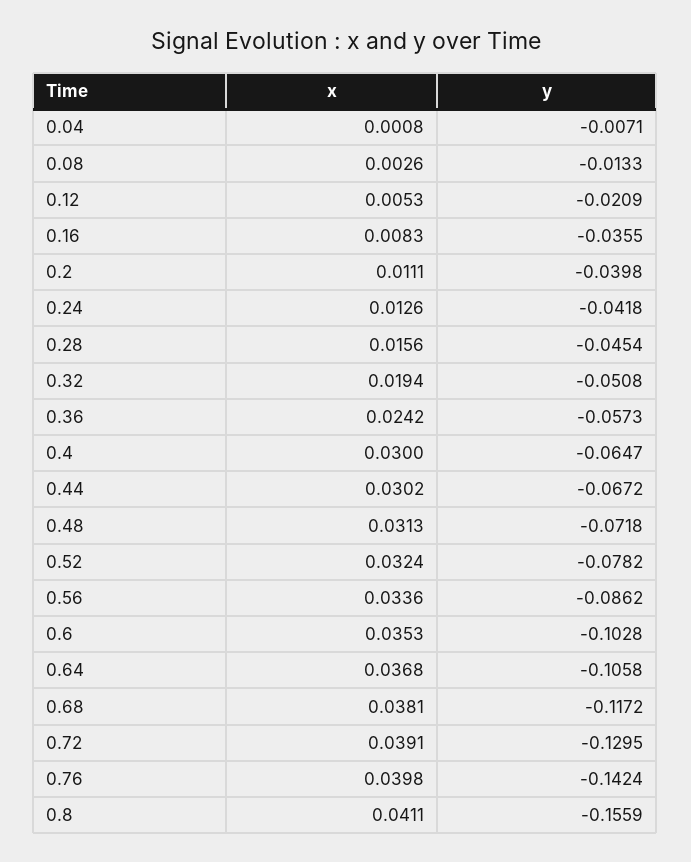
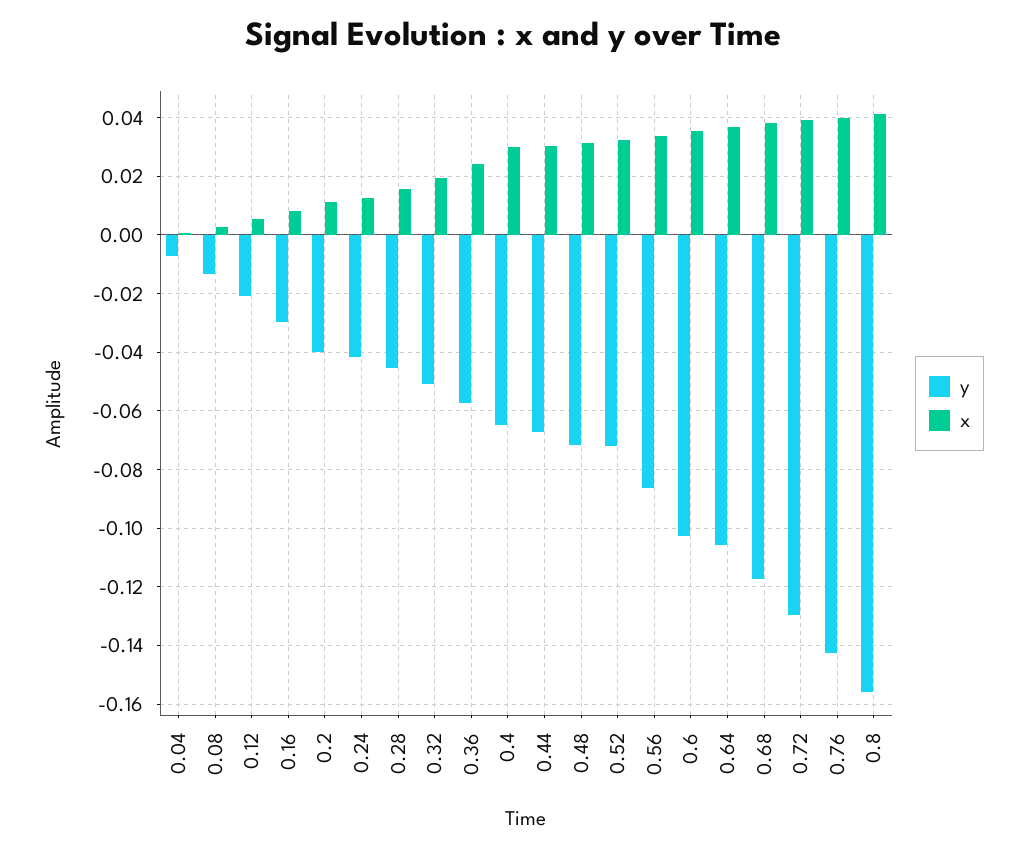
  {
    "x": {
      "0.04": 0.0008,
      "0.08": 0.0026,
      "0.12": 0.0053,
      "0.16": 0.0083,
      "0.2": 0.0111,
      "0.24": 0.0126,
      "0.28": 0.0156,
      "0.32": 0.0194,
      "0.36": 0.0242,
      "0.4": 0.03,
      "0.44": 0.0302,
      "0.48": 0.0313,
      "0.52": 0.0324,
      "0.56": 0.0336,
      "0.6": 0.0353,
      "0.64": 0.0368,
      "0.68": 0.0381,
      "0.72": 0.0391,
      "0.76": 0.0398,
      "0.8": 0.0411
    },
    "y": {
      "0.04": -0.0071,
      "0.08": -0.0133,
      "0.12": -0.0209,
-     "0.16": -0.0355,
+     "0.16": -0.03,
      "0.2": -0.0398,
      "0.24": -0.0418,
      "0.28": -0.0454,
      "0.32": -0.0508,
      "0.36": -0.0573,
      "0.4": -0.0647,
      "0.44": -0.0672,
      "0.48": -0.0718,
-     "0.52": -0.0782,
+     "0.52": -0.0725,
      "0.56": -0.0862,
      "0.6": -0.1028,
      "0.64": -0.1058,
      "0.68": -0.1172,
      "0.72": -0.1295,
      "0.76": -0.1424,
      "0.8": -0.1559
    }
  }

